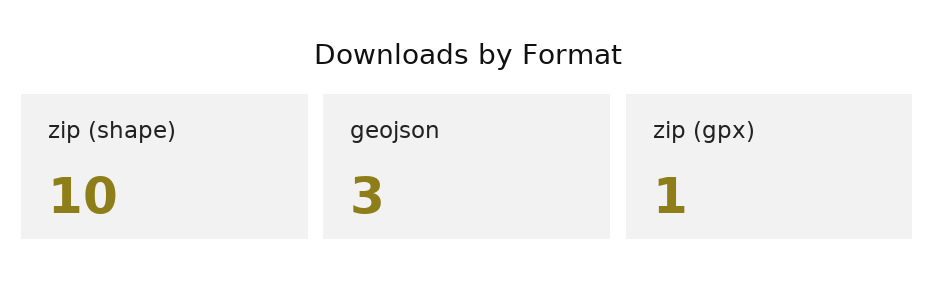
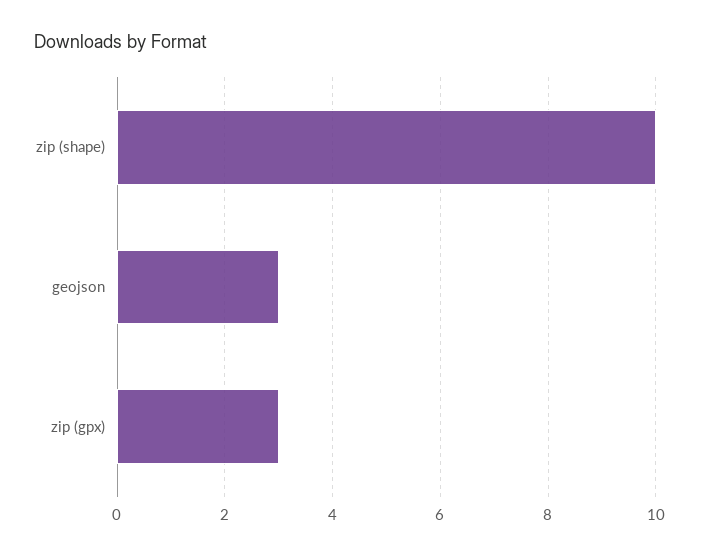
  {
    "zip (shape)": 10,
    "geojson": 3,
-   "zip (gpx)": 1
+   "zip (gpx)": 3
  }

